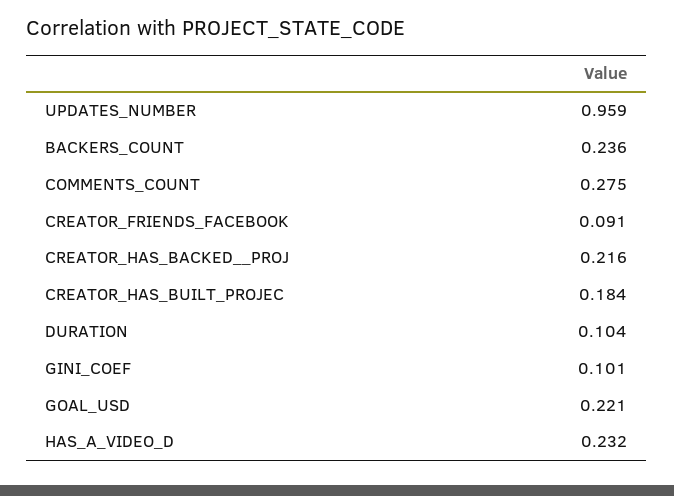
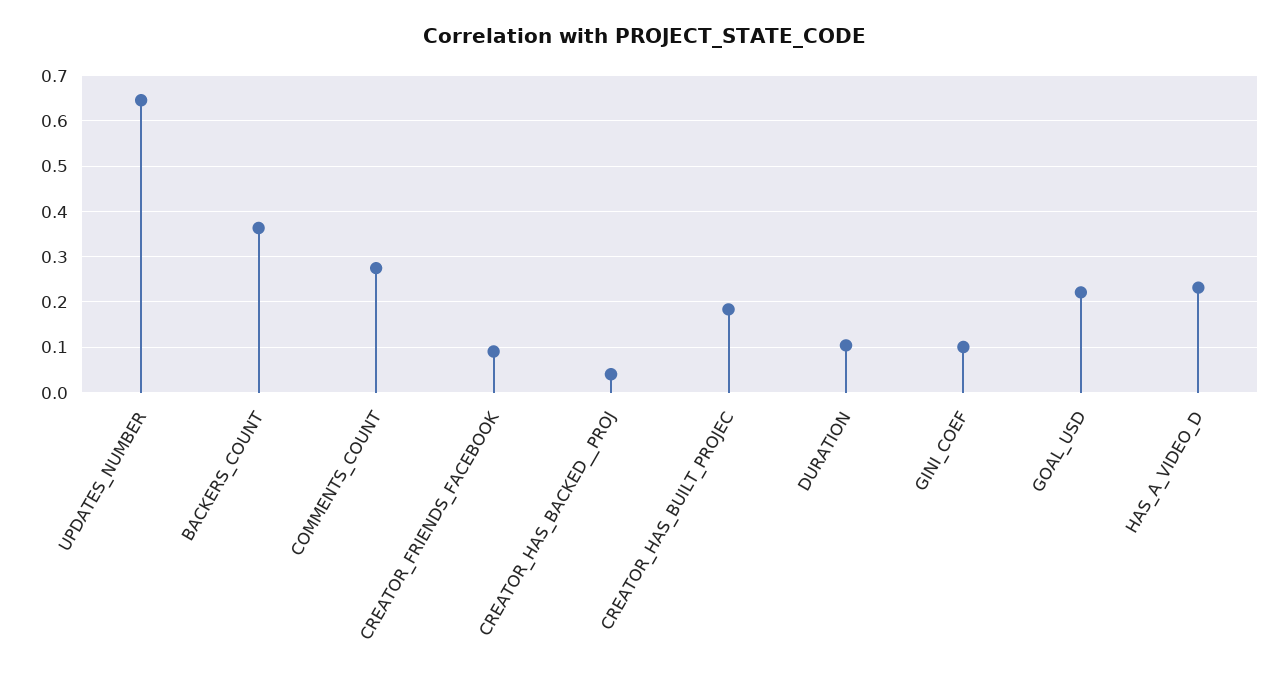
  {
-   "UPDATES_NUMBER": 0.959,
+   "UPDATES_NUMBER": 0.64,
-   "BACKERS_COUNT": 0.236,
+   "BACKERS_COUNT": 0.36,
    "COMMENTS_COUNT": 0.275,
    "CREATOR_FRIENDS_FACEBOOK": 0.091,
-   "CREATOR_HAS_BACKED__PROJ": 0.216,
+   "CREATOR_HAS_BACKED__PROJ": 0.04,
    "CREATOR_HAS_BUILT_PROJEC": 0.184,
    "DURATION": 0.104,
    "GINI_COEF": 0.101,
    "GOAL_USD": 0.221,
    "HAS_A_VIDEO_D": 0.232
  }

